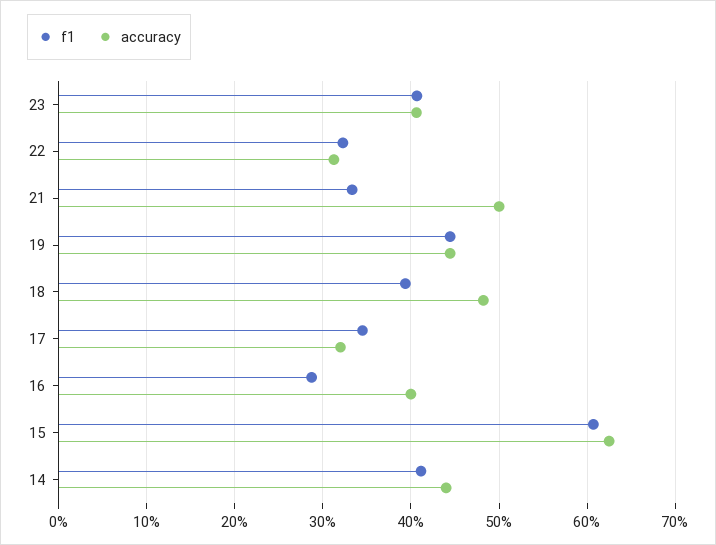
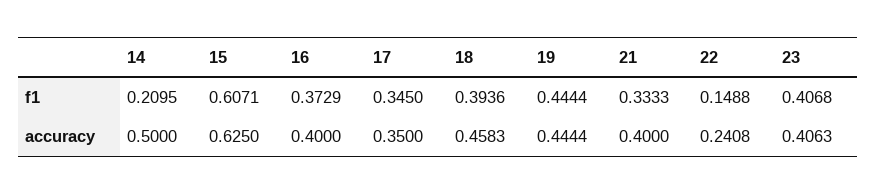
  {
    "f1": {
      "23": 0.4068,
-     "22": 0.32,
+     "22": 0.1488,
      "21": 0.3333,
      "19": 0.4444,
      "18": 0.3936,
      "17": 0.345,
-     "16": 0.29,
+     "16": 0.3729,
      "15": 0.6071,
-     "14": 0.41
+     "14": 0.2095
    },
    "accuracy": {
      "23": 0.4063,
-     "22": 0.31,
+     "22": 0.2408,
-     "21": 0.5,
+     "21": 0.4,
      "19": 0.4444,
-     "18": 0.48,
+     "18": 0.4583,
-     "17": 0.32,
+     "17": 0.35,
      "16": 0.4,
      "15": 0.625,
-     "14": 0.44
+     "14": 0.5
    }
  }

